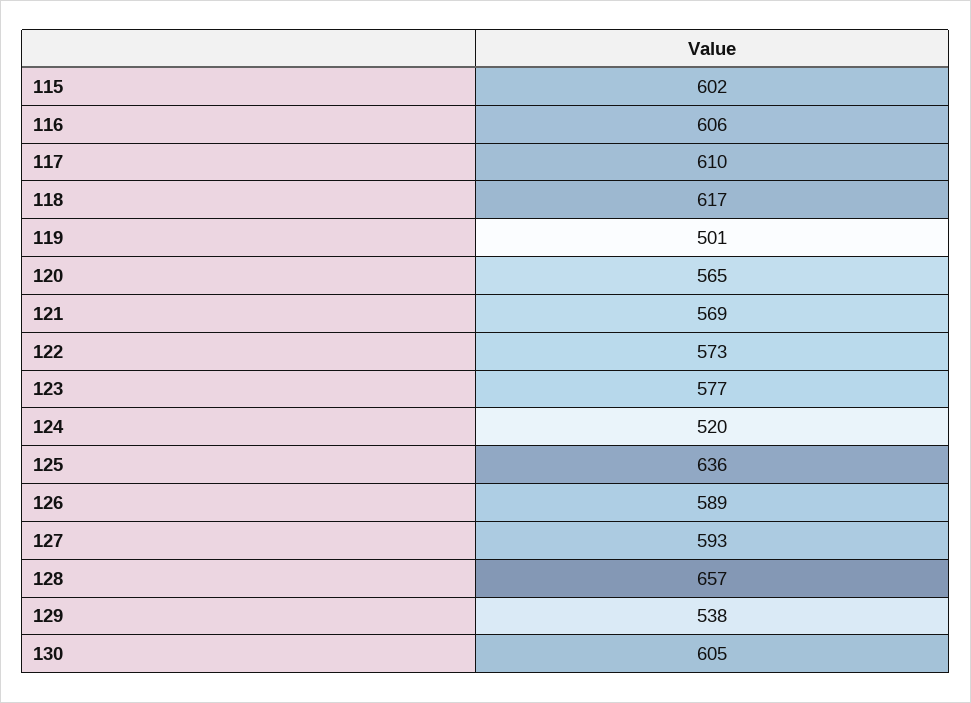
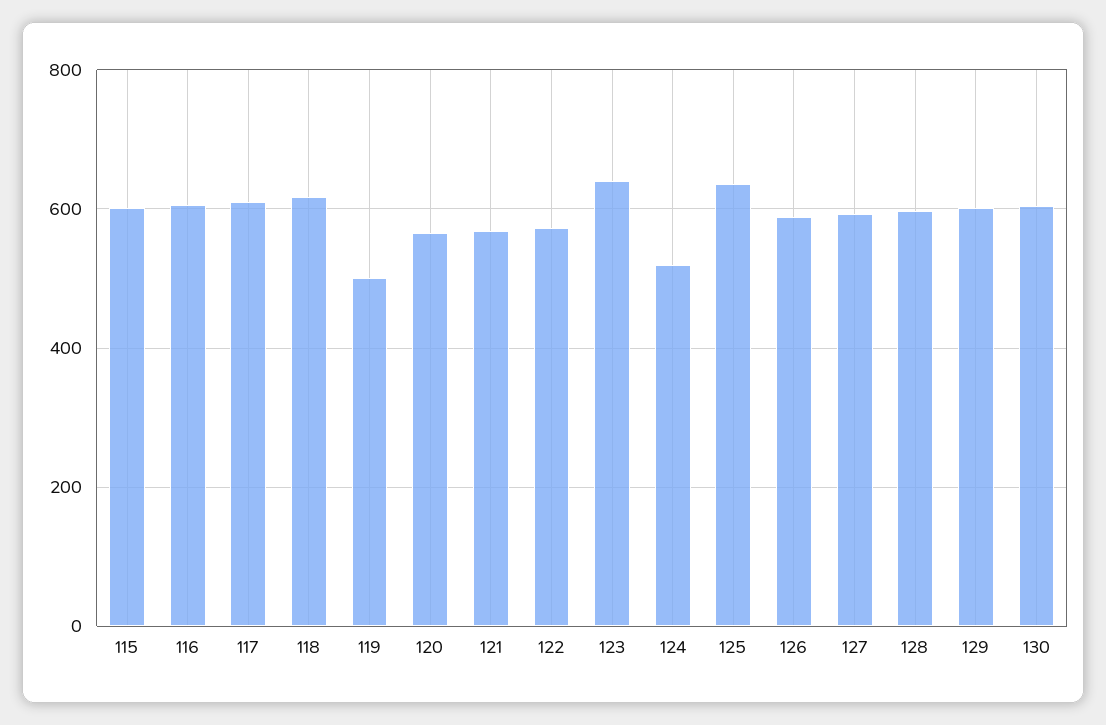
  {
    "115": 602,
    "116": 606,
    "117": 610,
    "118": 617,
    "119": 501,
    "120": 565,
    "121": 569,
    "122": 573,
-   "123": 577,
+   "123": 640,
    "124": 520,
    "125": 636,
    "126": 589,
    "127": 593,
-   "128": 657,
+   "128": 600,
-   "129": 538,
+   "129": 600,
    "130": 605
  }

